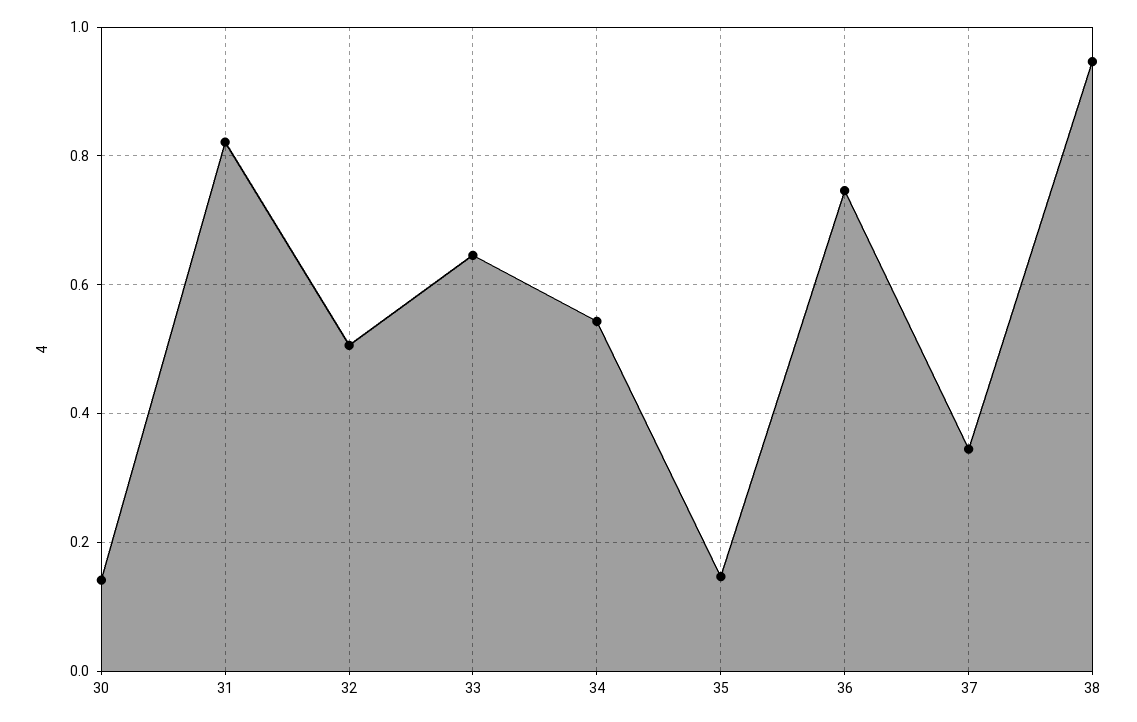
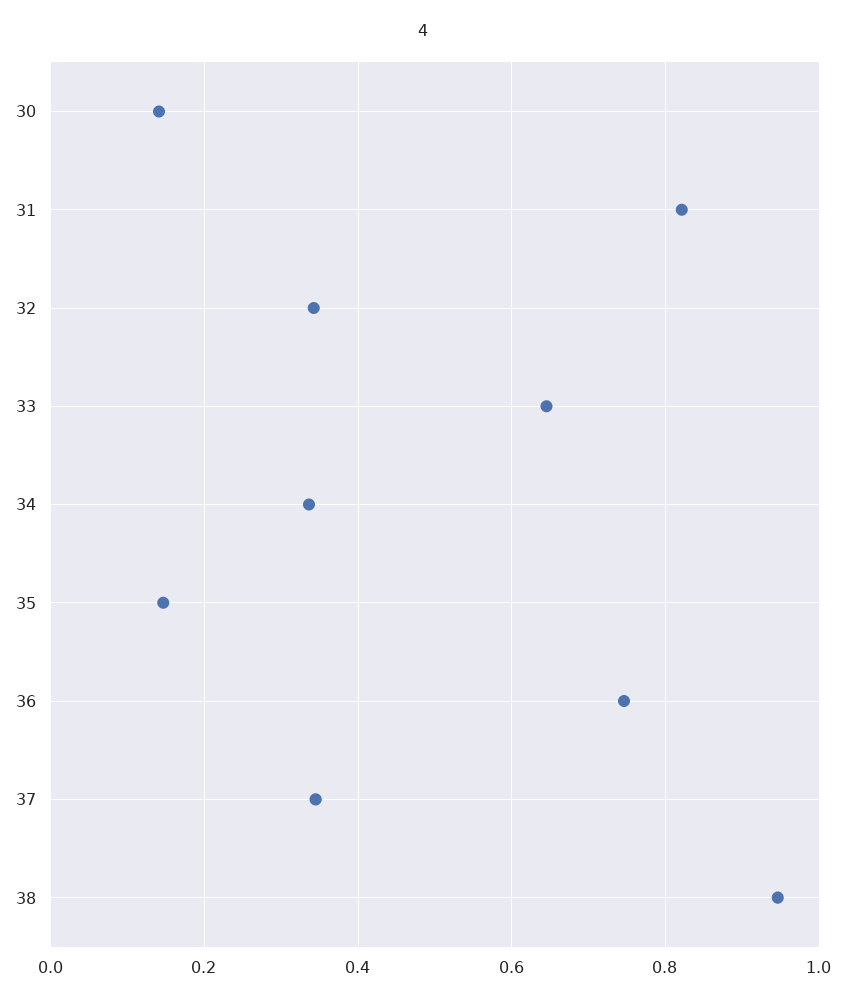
  {
    "30": 0.14,
    "31": 0.82,
-   "32": 0.5,
+   "32": 0.34,
    "33": 0.64,
-   "34": 0.54,
+   "34": 0.34,
    "35": 0.14,
    "36": 0.74,
    "37": 0.34,
    "38": 0.94
  }

